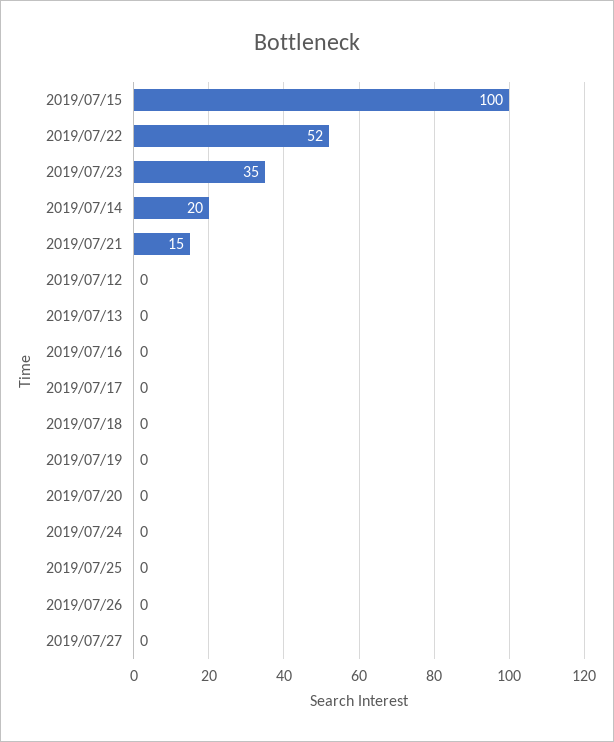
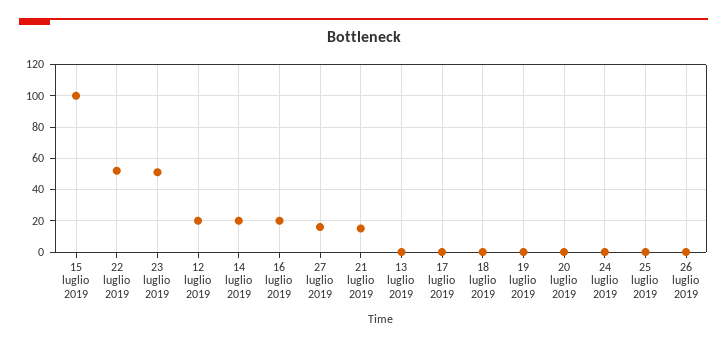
  {
    "2019/07/15": 100,
    "2019/07/22": 52,
-   "2019/07/23": 35,
+   "2019/07/23": 50,
    "2019/07/14": 20,
    "2019/07/21": 15,
-   "2019/07/12": 0,
+   "2019/07/12": 20,
    "2019/07/13": 0,
-   "2019/07/16": 0,
+   "2019/07/16": 20,
    "2019/07/17": 0,
    "2019/07/18": 0,
    "2019/07/19": 0,
    "2019/07/20": 0,
    "2019/07/24": 0,
    "2019/07/25": 0,
    "2019/07/26": 0,
-   "2019/07/27": 0
+   "2019/07/27": 15
  }

